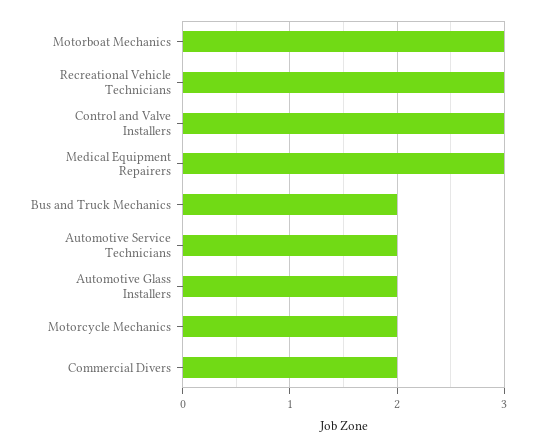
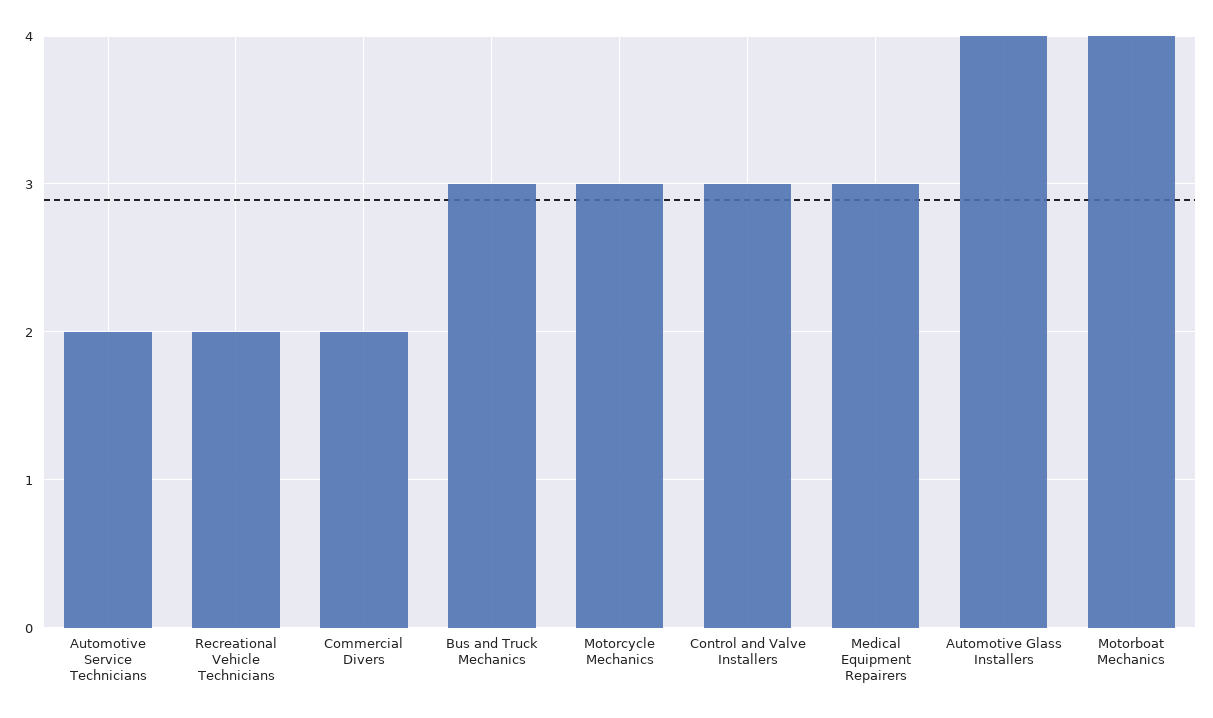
  {
-   "Motorboat Mechanics": 3,
+   "Motorboat Mechanics": 4,
-   "Recreational Vehicle Technicians": 3,
+   "Recreational Vehicle Technicians": 2,
    "Control and Valve Installers": 3,
    "Medical Equipment Repairers": 3,
-   "Bus and Truck Mechanics": 2,
+   "Bus and Truck Mechanics": 3,
    "Automotive Service Technicians": 2,
-   "Automotive Glass Installers": 2,
+   "Automotive Glass Installers": 4,
-   "Motorcycle Mechanics": 2,
+   "Motorcycle Mechanics": 3,
    "Commercial Divers": 2
  }

